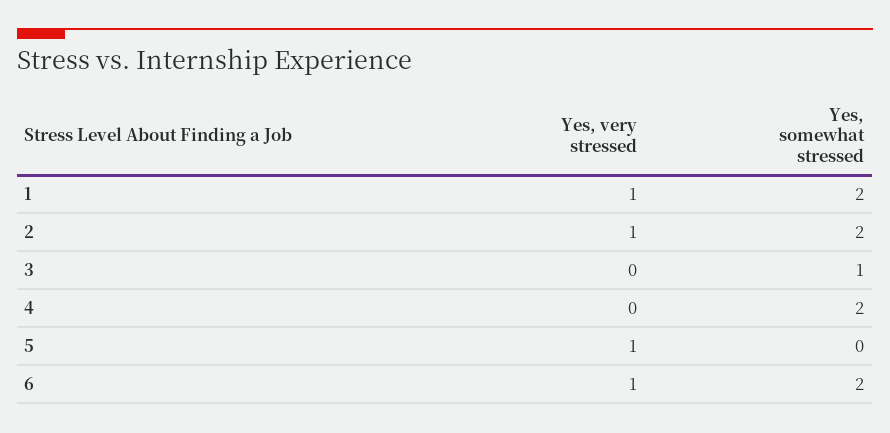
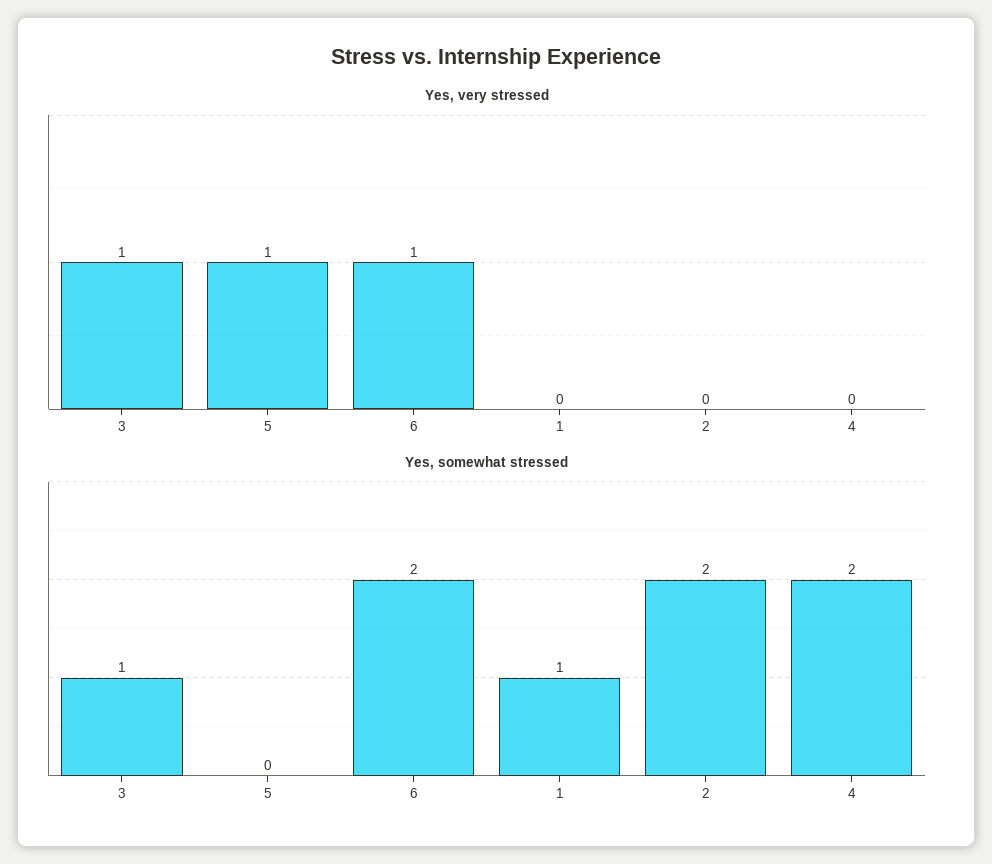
  {
    "Yes, very stressed": {
-     "1": 1,
+     "1": 0,
-     "2": 1,
+     "2": 0,
-     "3": 0,
+     "3": 1,
      "4": 0,
      "5": 1,
      "6": 1
    },
    "Yes, somewhat stressed": {
-     "1": 2,
+     "1": 1,
      "2": 2,
      "3": 1,
      "4": 2,
      "5": 0,
      "6": 2
    }
  }

